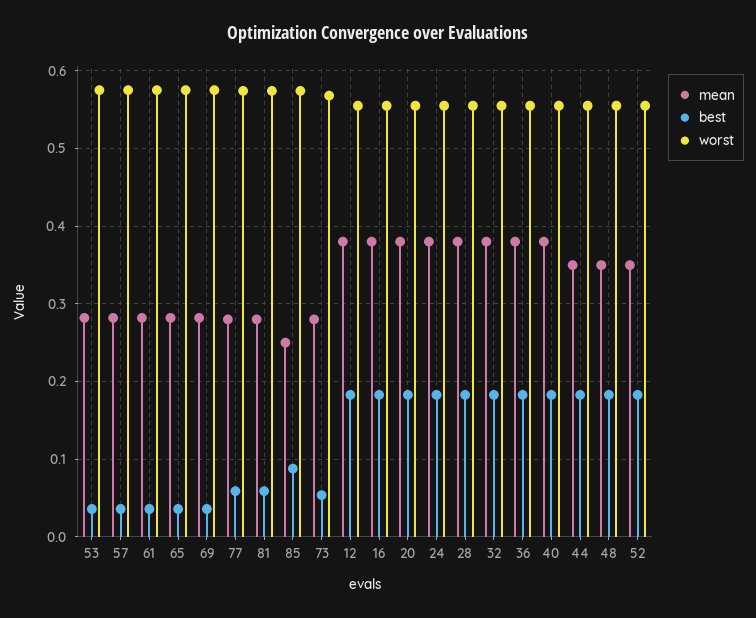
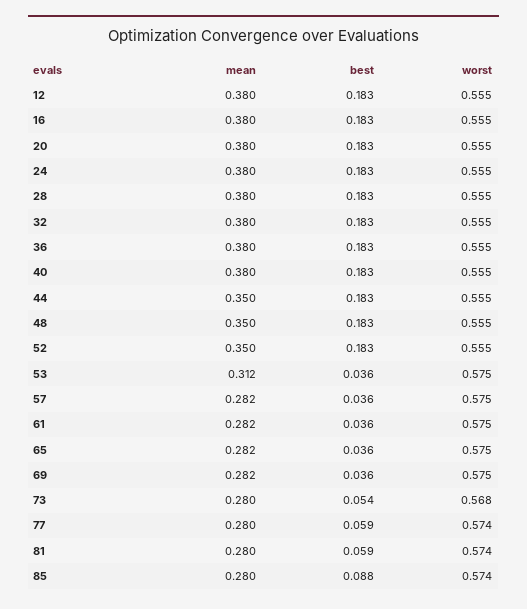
  {
    "mean": {
-     "53": 0.28,
+     "53": 0.312,
      "57": 0.282,
      "61": 0.282,
      "65": 0.282,
      "69": 0.282,
      "77": 0.28,
      "81": 0.28,
-     "85": 0.25,
+     "85": 0.28,
      "73": 0.28,
      "12": 0.38,
      "16": 0.38,
      "20": 0.38,
      "24": 0.38,
      "28": 0.38,
      "32": 0.38,
      "36": 0.38,
      "40": 0.38,
      "44": 0.35,
      "48": 0.35,
      "52": 0.35
    },
    "best": {
      "53": 0.036,
      "57": 0.036,
      "61": 0.036,
      "65": 0.036,
      "69": 0.036,
      "77": 0.059,
      "81": 0.059,
      "85": 0.088,
      "73": 0.054,
      "12": 0.183,
      "16": 0.183,
      "20": 0.183,
      "24": 0.183,
      "28": 0.183,
      "32": 0.183,
      "36": 0.183,
      "40": 0.183,
      "44": 0.183,
      "48": 0.183,
      "52": 0.183
    },
    "worst": {
      "53": 0.575,
      "57": 0.575,
      "61": 0.575,
      "65": 0.575,
      "69": 0.575,
      "77": 0.574,
      "81": 0.574,
      "85": 0.574,
      "73": 0.568,
      "12": 0.555,
      "16": 0.555,
      "20": 0.555,
      "24": 0.555,
      "28": 0.555,
      "32": 0.555,
      "36": 0.555,
      "40": 0.555,
      "44": 0.555,
      "48": 0.555,
      "52": 0.555
    }
  }

